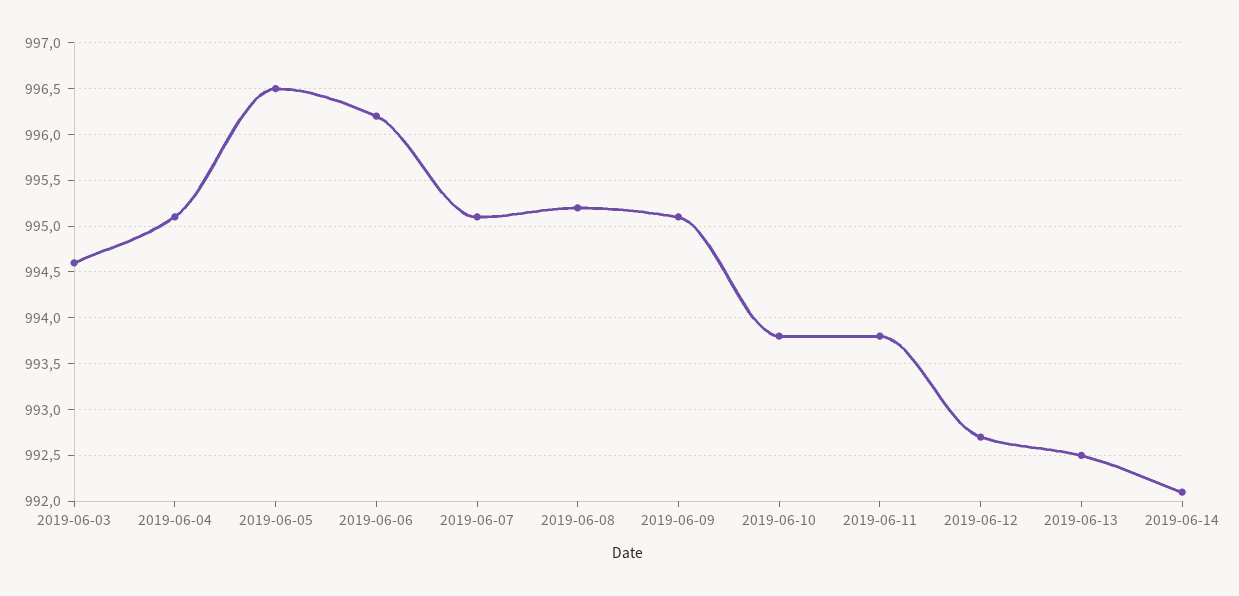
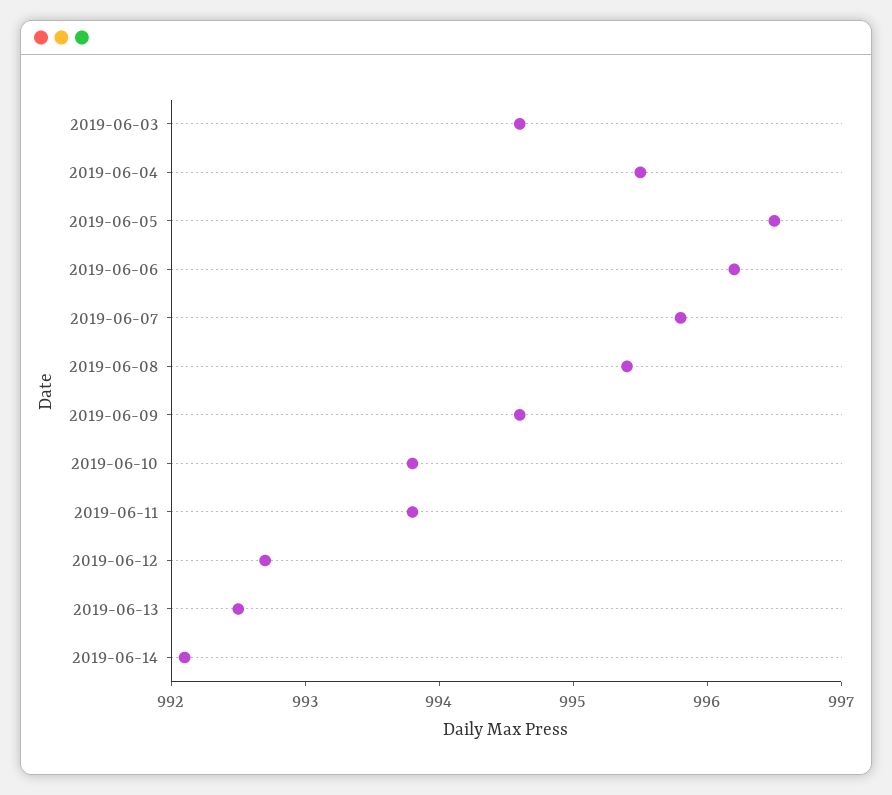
  {
    "2019-06-03": 994.6,
-   "2019-06-04": 995.1,
+   "2019-06-04": 995.5,
    "2019-06-05": 996.5,
    "2019-06-06": 996.2,
-   "2019-06-07": 995.1,
+   "2019-06-07": 995.8,
-   "2019-06-08": 995.2,
+   "2019-06-08": 995.4,
-   "2019-06-09": 995.1,
+   "2019-06-09": 994.6,
    "2019-06-10": 993.8,
    "2019-06-11": 993.8,
    "2019-06-12": 992.7,
    "2019-06-13": 992.5,
    "2019-06-14": 992.1
  }

